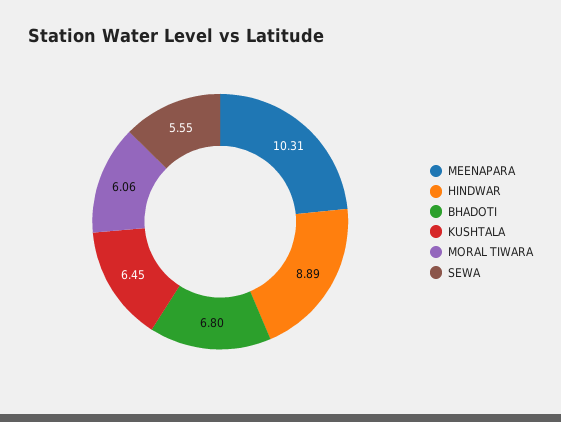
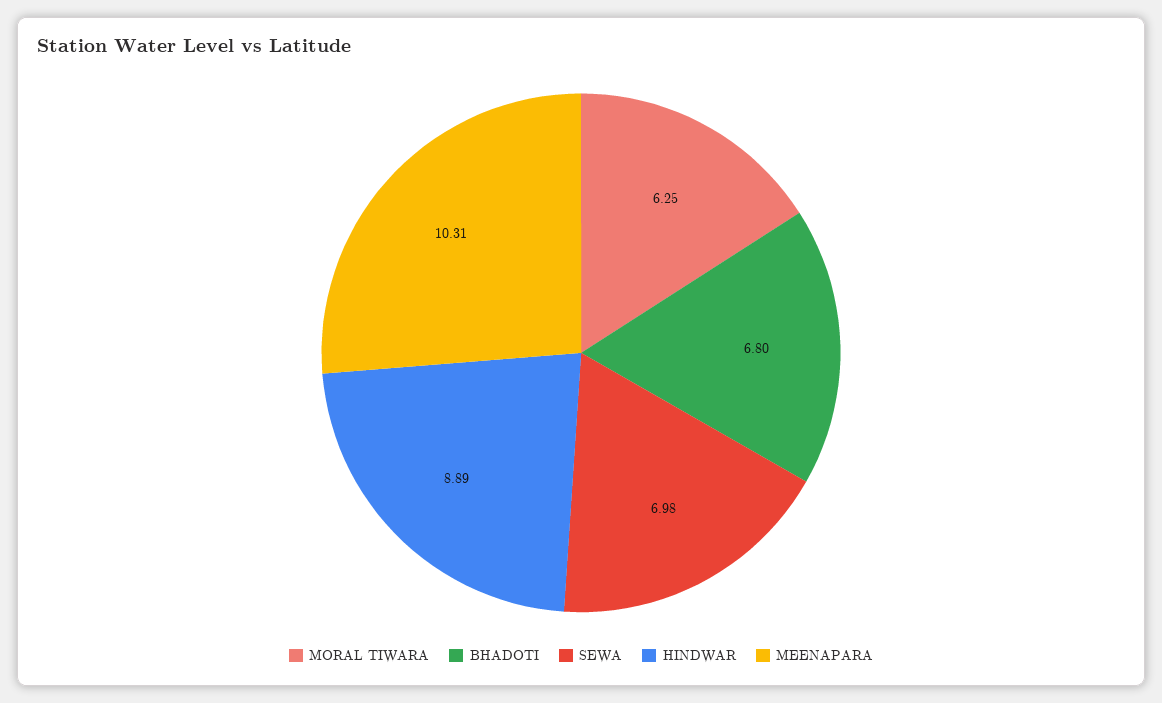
  {
    "MEENAPARA": 10.31,
    "HINDWAR": 8.89,
    "BHADOTI": 6.8,
-   "KUSHTALA": 6.45,
-   "MORAL TIWARA": 6.06,
+   "MORAL TIWARA": 6.25,
-   "SEWA": 5.55
+   "SEWA": 6.98
  }

